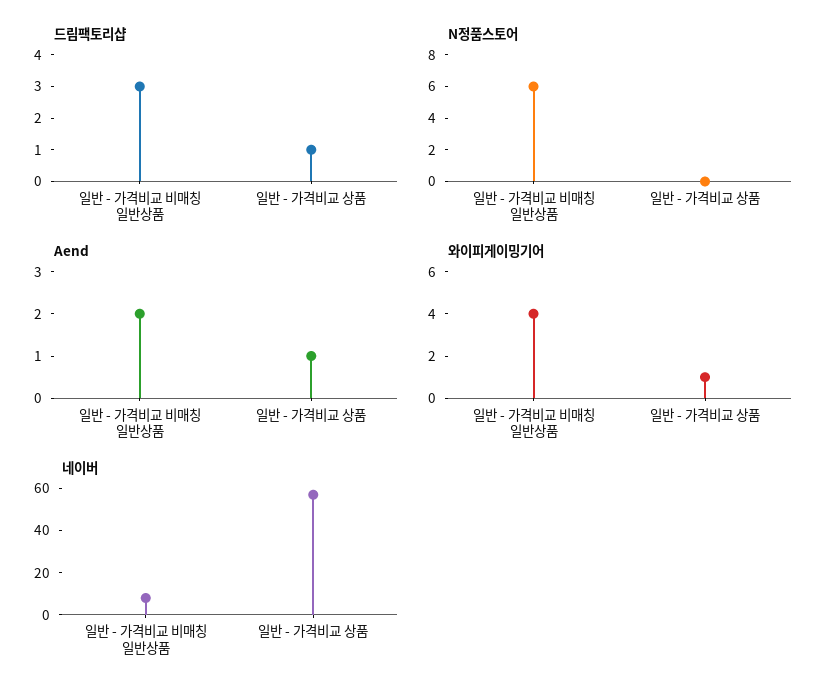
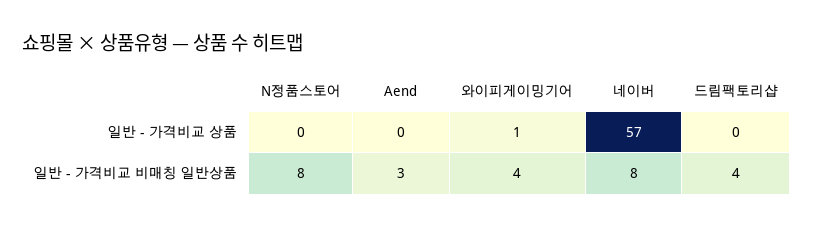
  {
    "드림팩토리샵": {
-     "일반 - 가격비교 비매칭 일반상품": 3,
+     "일반 - 가격비교 비매칭 일반상품": 4,
-     "일반 - 가격비교 상품": 1
+     "일반 - 가격비교 상품": 0
    },
    "N정품스토어": {
-     "일반 - 가격비교 비매칭 일반상품": 6,
+     "일반 - 가격비교 비매칭 일반상품": 8,
      "일반 - 가격비교 상품": 0
    },
    "Aend": {
-     "일반 - 가격비교 비매칭 일반상품": 2,
+     "일반 - 가격비교 비매칭 일반상품": 3,
-     "일반 - 가격비교 상품": 1
+     "일반 - 가격비교 상품": 0
    },
    "와이피게이밍기어": {
      "일반 - 가격비교 비매칭 일반상품": 4,
      "일반 - 가격비교 상품": 1
    },
    "네이버": {
      "일반 - 가격비교 비매칭 일반상품": 8,
      "일반 - 가격비교 상품": 57
    }
  }

